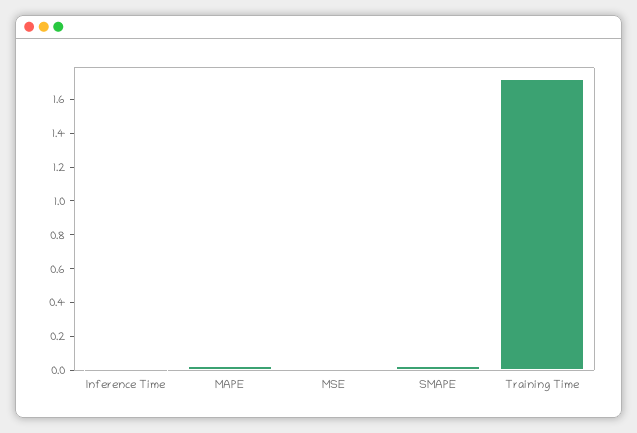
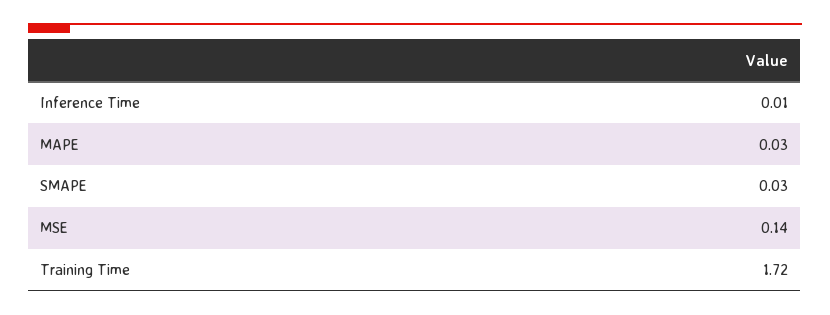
  {
    "Inference Time": 0.01,
    "MAPE": 0.03,
-   "MSE": 0,
+   "MSE": 0.14,
    "SMAPE": 0.03,
    "Training Time": 1.72
  }

